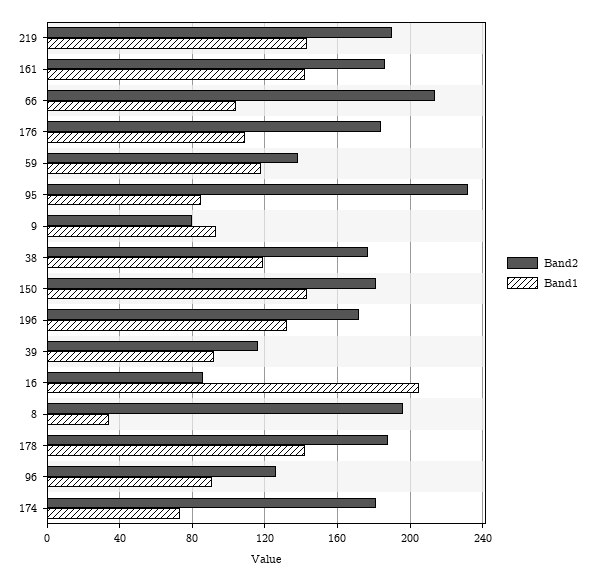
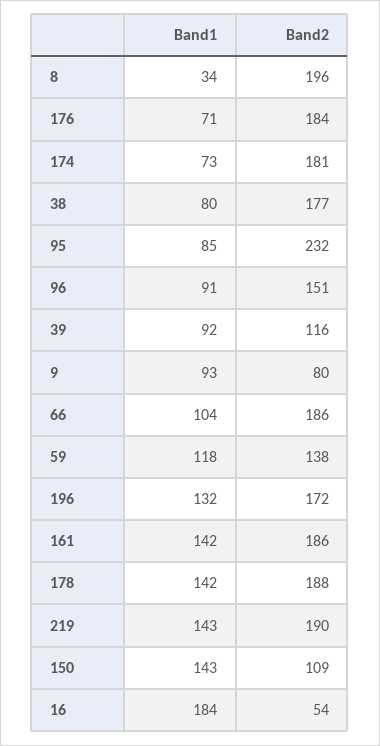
  {
    "Band2": {
      "219": 190,
      "161": 186,
-     "66": 215,
+     "66": 186,
      "176": 184,
      "59": 138,
      "95": 232,
      "9": 80,
      "38": 177,
-     "150": 180,
+     "150": 109,
      "196": 172,
      "39": 116,
-     "16": 85,
+     "16": 54,
      "8": 196,
      "178": 188,
-     "96": 125,
+     "96": 151,
      "174": 181
    },
    "Band1": {
      "219": 143,
      "161": 142,
      "66": 104,
-     "176": 110,
+     "176": 71,
      "59": 118,
      "95": 85,
      "9": 93,
-     "38": 120,
+     "38": 80,
      "150": 143,
      "196": 132,
      "39": 92,
-     "16": 205,
+     "16": 184,
      "8": 34,
      "178": 142,
      "96": 91,
      "174": 73
    }
  }

